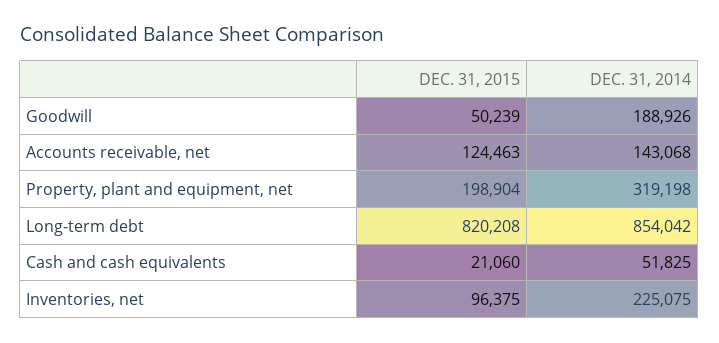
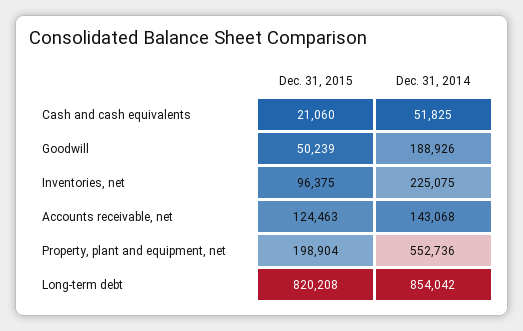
  {
    "DEC. 31, 2015": {
      "Goodwill": 50239,
      "Accounts receivable, net": 124463,
      "Property, plant and equipment, net": 198904,
      "Long-term debt": 820208,
      "Cash and cash equivalents": 21060,
      "Inventories, net": 96375
    },
    "DEC. 31, 2014": {
      "Goodwill": 188926,
      "Accounts receivable, net": 143068,
-     "Property, plant and equipment, net": 319198,
+     "Property, plant and equipment, net": 552736,
      "Long-term debt": 854042,
      "Cash and cash equivalents": 51825,
      "Inventories, net": 225075
    }
  }

